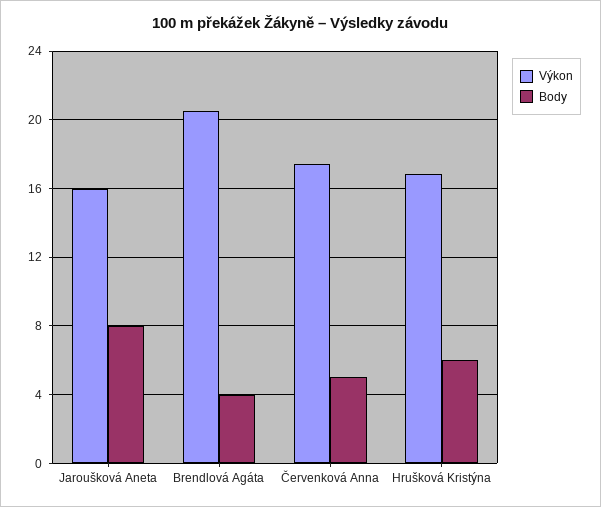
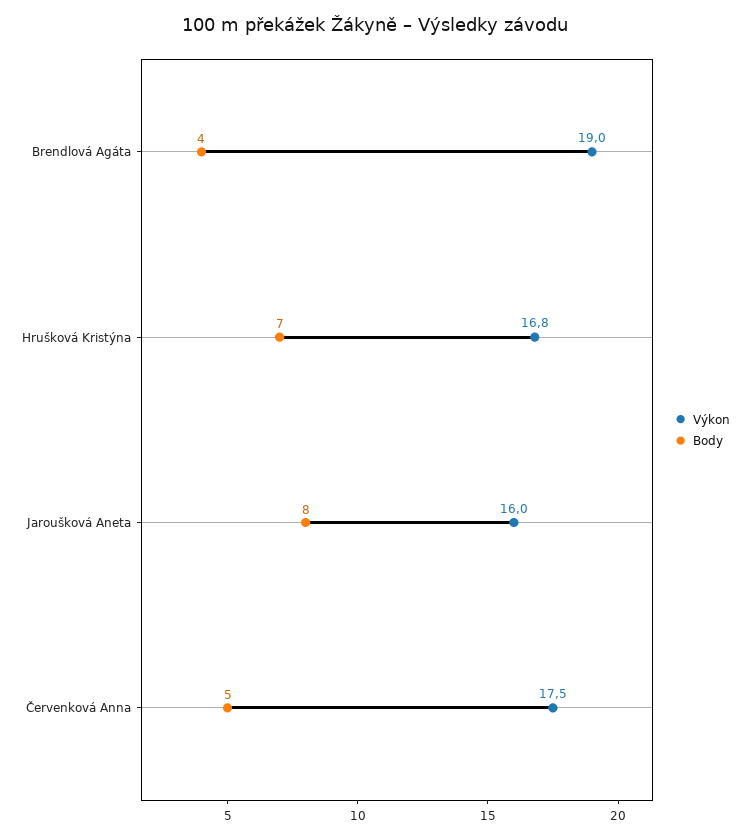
  {
    "Výkon": {
      "Jaroušková Aneta": 16,
-     "Brendlová Agáta": 20.5,
+     "Brendlová Agáta": 19,
      "Červenková Anna": 17.5,
      "Hrušková Kristýna": 16.8
    },
    "Body": {
      "Jaroušková Aneta": 8,
      "Brendlová Agáta": 4,
      "Červenková Anna": 5,
-     "Hrušková Kristýna": 6
+     "Hrušková Kristýna": 7
    }
  }

